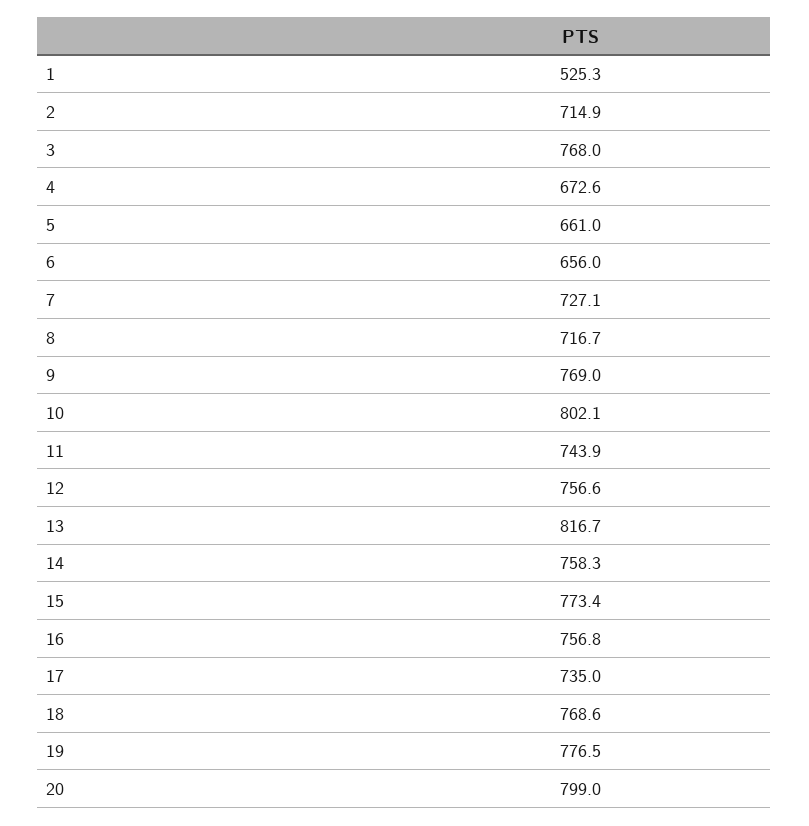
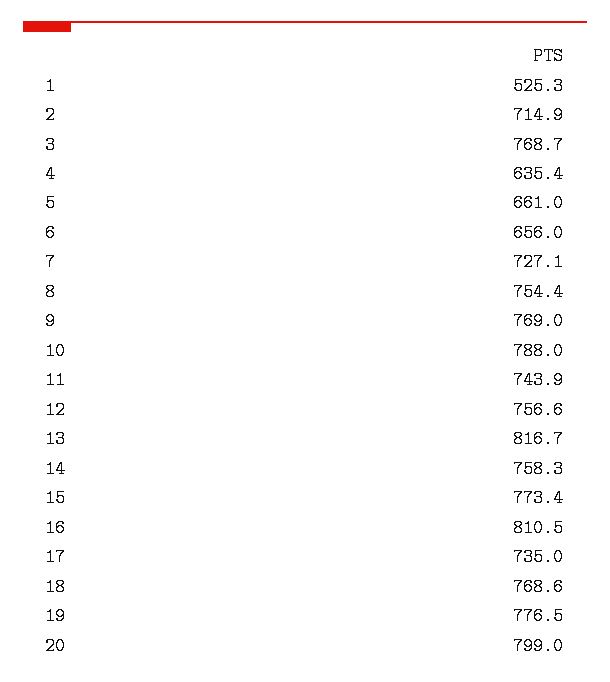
  {
    "1": 525.3,
    "2": 714.9,
-   "3": 768,
+   "3": 768.7,
-   "4": 672.6,
+   "4": 635.4,
    "5": 661,
    "6": 656,
    "7": 727.1,
-   "8": 716.7,
+   "8": 754.4,
    "9": 769,
-   "10": 802.1,
+   "10": 788,
    "11": 743.9,
    "12": 756.6,
    "13": 816.7,
    "14": 758.3,
    "15": 773.4,
-   "16": 756.8,
+   "16": 810.5,
    "17": 735,
    "18": 768.6,
    "19": 776.5,
    "20": 799
  }

